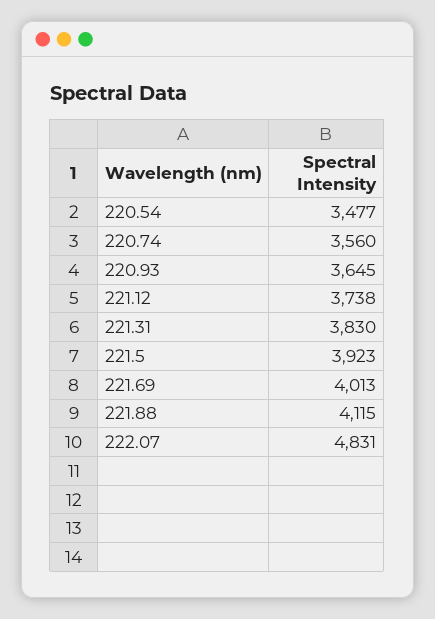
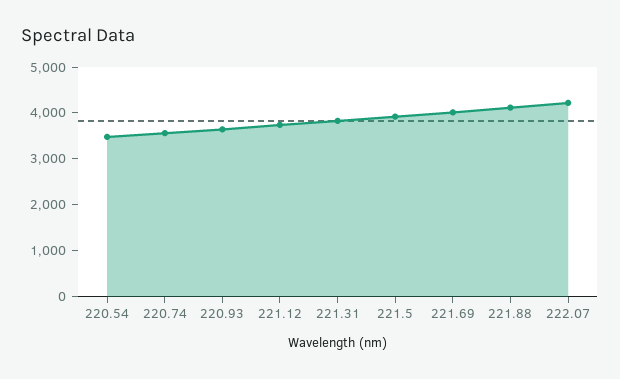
  {
    "220.54": 3477,
    "220.74": 3560,
    "220.93": 3645,
    "221.12": 3738,
    "221.31": 3830,
    "221.5": 3923,
    "221.69": 4013,
    "221.88": 4115,
-   "222.07": 4831
+   "222.07": 4200
  }

